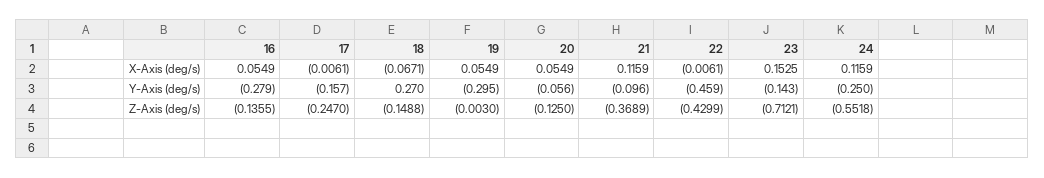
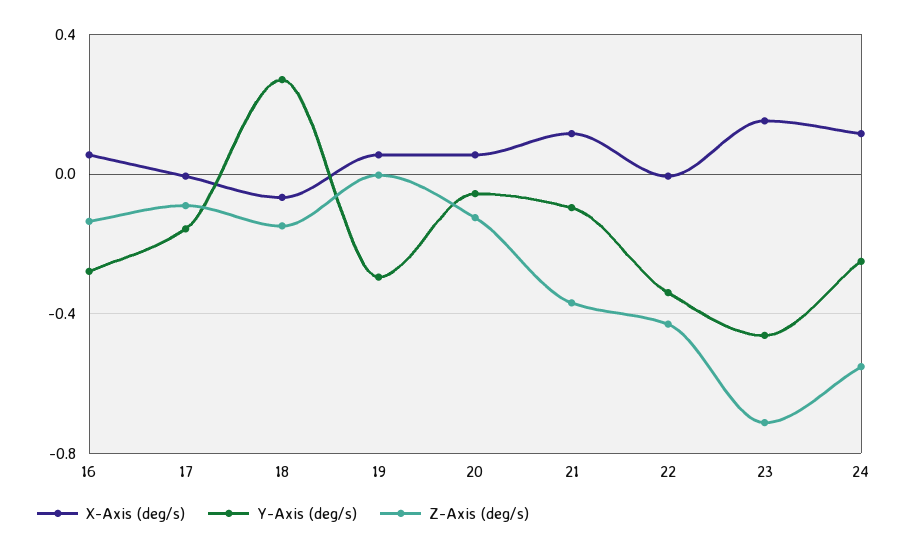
  {
    "X-Axis (deg/s)": {
      "16": 0.0549,
      "17": -0.0061,
      "18": -0.0671,
      "19": 0.0549,
      "20": 0.0549,
      "21": 0.1159,
      "22": -0.0061,
      "23": 0.1525,
      "24": 0.1159
    },
    "Y-Axis (deg/s)": {
      "16": -0.279,
      "17": -0.157,
      "18": 0.27,
      "19": -0.295,
      "20": -0.056,
      "21": -0.096,
-     "22": -0.459,
+     "22": -0.35,
-     "23": -0.143,
+     "23": -0.45,
      "24": -0.25
    },
    "Z-Axis (deg/s)": {
      "16": -0.1355,
-     "17": -0.247,
+     "17": -0.1,
      "18": -0.1488,
      "19": -0.003,
      "20": -0.125,
      "21": -0.3689,
      "22": -0.4299,
      "23": -0.7121,
      "24": -0.5518
    }
  }

